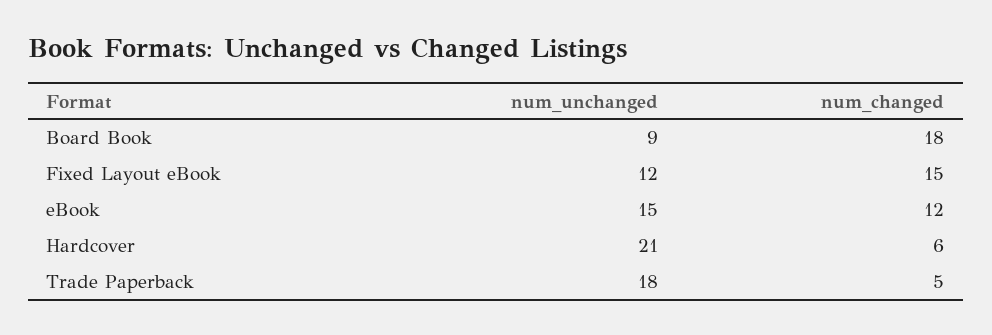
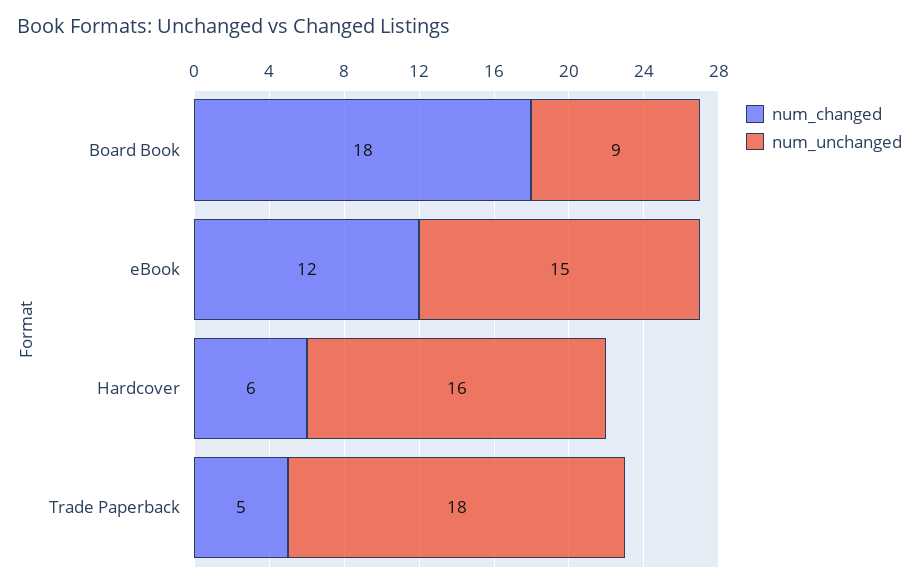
  {
    "num_unchanged": {
      "Board Book": 9,
-     "Fixed Layout eBook": 12,
      "eBook": 15,
-     "Hardcover": 21,
+     "Hardcover": 16,
      "Trade Paperback": 18
    },
    "num_changed": {
      "Board Book": 18,
-     "Fixed Layout eBook": 15,
      "eBook": 12,
      "Hardcover": 6,
      "Trade Paperback": 5
    }
  }

